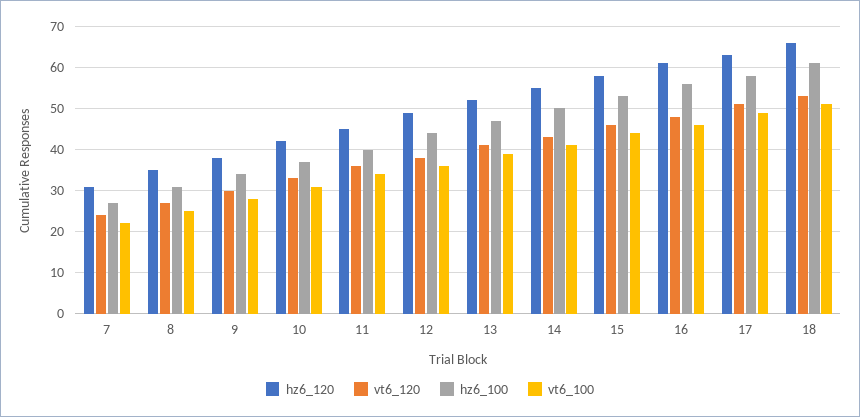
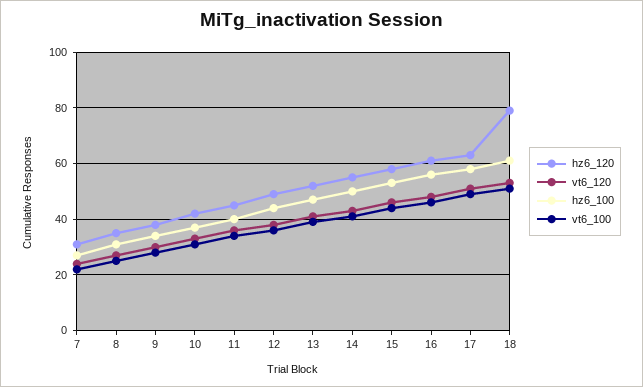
  {
    "hz6_120": {
      "7": 30,
      "8": 35,
      "9": 40,
      "10": 40,
      "11": 45,
      "12": 50,
      "13": 50,
      "14": 55,
      "15": 60,
      "16": 60,
      "17": 65,
-     "18": 65
+     "18": 80
    },
    "vt6_120": {
      "7": 25,
      "8": 25,
      "9": 30,
      "10": 35,
      "11": 35,
      "12": 40,
      "13": 40,
      "14": 45,
      "15": 45,
      "16": 50,
      "17": 50,
      "18": 55
    },
    "hz6_100": {
      "7": 25,
      "8": 30,
      "9": 35,
      "10": 35,
      "11": 40,
      "12": 45,
      "13": 45,
      "14": 50,
      "15": 55,
      "16": 55,
      "17": 60,
      "18": 60
    },
    "vt6_100": {
      "7": 20,
      "8": 25,
      "9": 30,
      "10": 30,
      "11": 35,
      "12": 35,
      "13": 40,
      "14": 40,
      "15": 45,
      "16": 45,
      "17": 50,
      "18": 50
    }
  }

